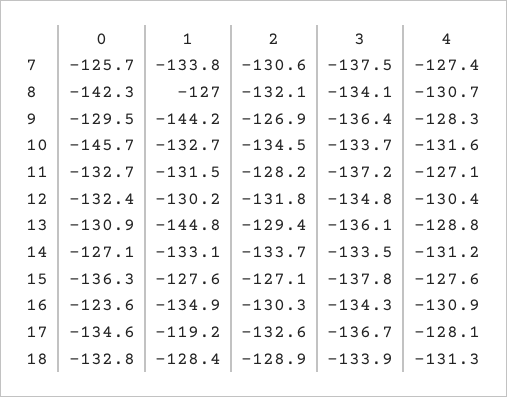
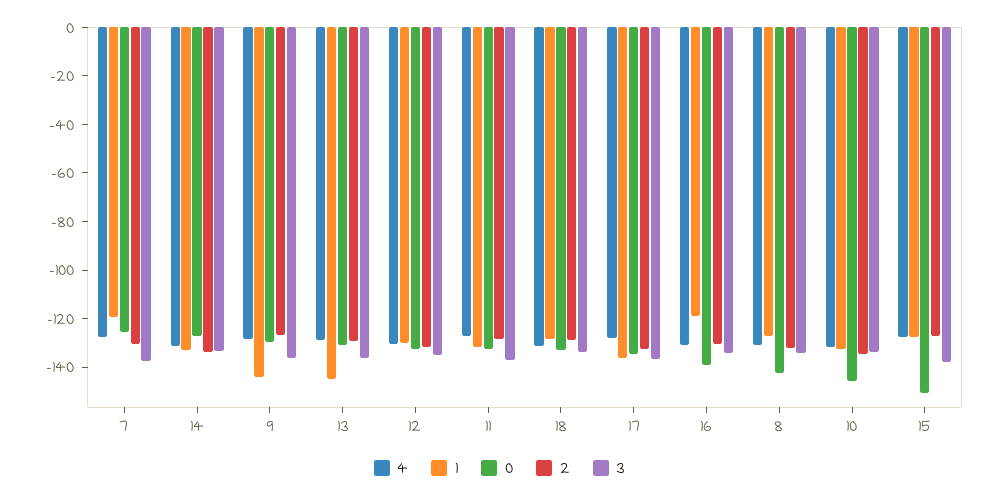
  {
    "0": {
      "7": -125.7,
      "8": -142.3,
      "9": -129.5,
      "10": -145.7,
      "11": -132.7,
      "12": -132.4,
      "13": -130.9,
      "14": -127.1,
-     "15": -136.3,
+     "15": -150,
-     "16": -123.6,
+     "16": -140,
      "17": -134.6,
      "18": -132.8
    },
    "1": {
-     "7": -133.8,
+     "7": -120,
      "8": -127,
      "9": -144.2,
      "10": -132.7,
      "11": -131.5,
      "12": -130.2,
      "13": -144.8,
      "14": -133.1,
      "15": -127.6,
-     "16": -134.9,
+     "16": -120,
-     "17": -119.2,
+     "17": -135,
      "18": -128.4
    },
    "2": {
      "7": -130.6,
      "8": -132.1,
      "9": -126.9,
      "10": -134.5,
      "11": -128.2,
      "12": -131.8,
      "13": -129.4,
      "14": -133.7,
      "15": -127.1,
      "16": -130.3,
      "17": -132.6,
      "18": -128.9
    },
    "3": {
      "7": -137.5,
      "8": -134.1,
      "9": -136.4,
      "10": -133.7,
      "11": -137.2,
      "12": -134.8,
      "13": -136.1,
      "14": -133.5,
      "15": -137.8,
      "16": -134.3,
      "17": -136.7,
      "18": -133.9
    },
    "4": {
      "7": -127.4,
      "8": -130.7,
      "9": -128.3,
      "10": -131.6,
      "11": -127.1,
      "12": -130.4,
      "13": -128.8,
      "14": -131.2,
      "15": -127.6,
      "16": -130.9,
      "17": -128.1,
      "18": -131.3
    }
  }

